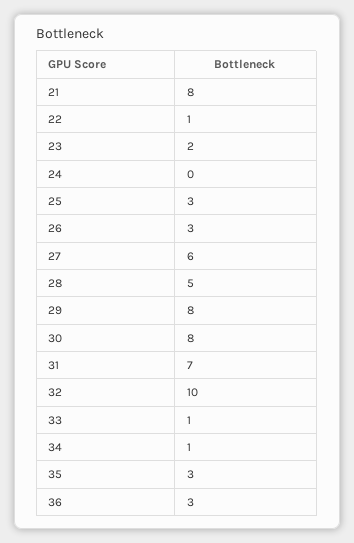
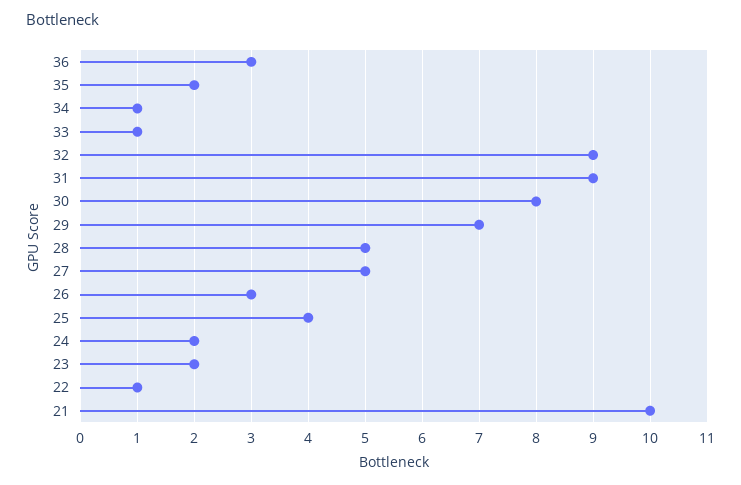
  {
-   "21": 8,
+   "21": 10,
    "22": 1,
    "23": 2,
-   "24": 0,
+   "24": 2,
-   "25": 3,
+   "25": 4,
    "26": 3,
-   "27": 6,
+   "27": 5,
    "28": 5,
-   "29": 8,
+   "29": 7,
    "30": 8,
-   "31": 7,
+   "31": 9,
-   "32": 10,
+   "32": 9,
    "33": 1,
    "34": 1,
-   "35": 3,
+   "35": 2,
    "36": 3
  }

